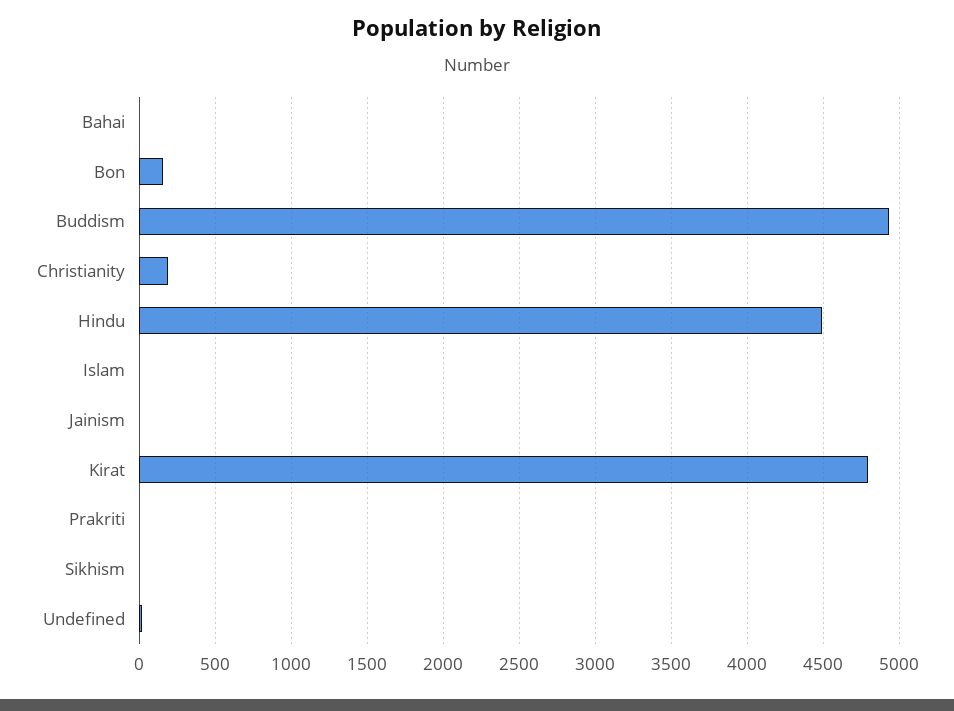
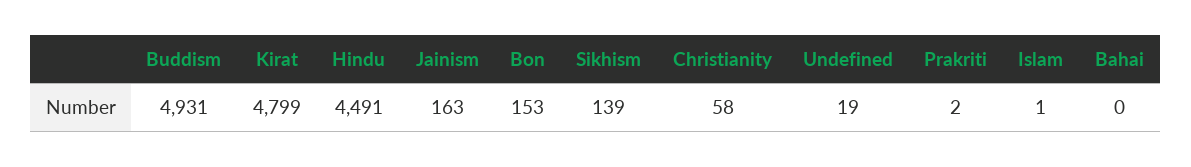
  {
    "Bahai": 0,
    "Bon": 153,
    "Buddism": 4931,
-   "Christianity": 200,
+   "Christianity": 58,
    "Hindu": 4491,
    "Islam": 1,
-   "Jainism": 0,
+   "Jainism": 163,
    "Kirat": 4799,
    "Prakriti": 2,
-   "Sikhism": 0,
+   "Sikhism": 139,
    "Undefined": 19
  }

